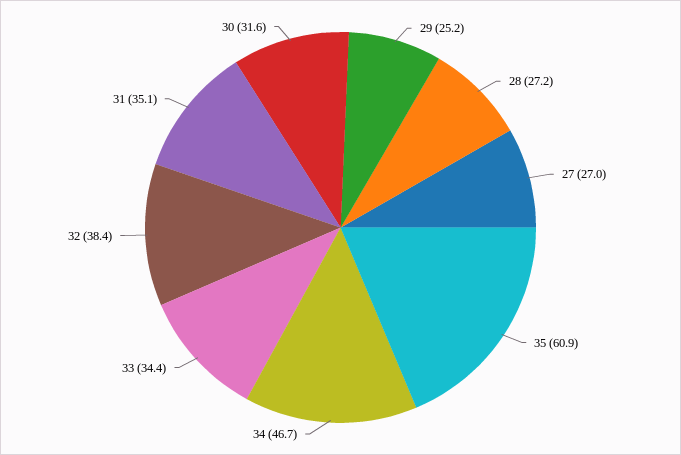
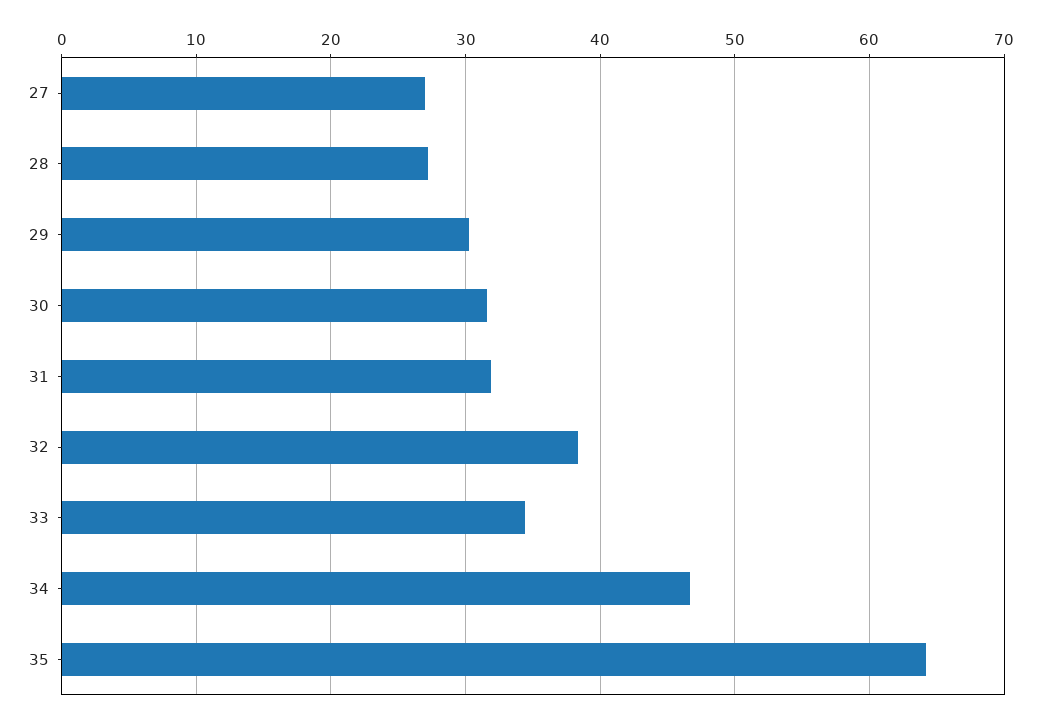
  {
-   "29": 25.2,
+   "29": 30,
    "28": 27.2,
    "27": 27,
-   "35": 60.9,
+   "35": 64,
    "34": 46.7,
    "33": 34.4,
    "32": 38.4,
-   "31": 35.1,
+   "31": 32,
    "30": 31.6
  }

